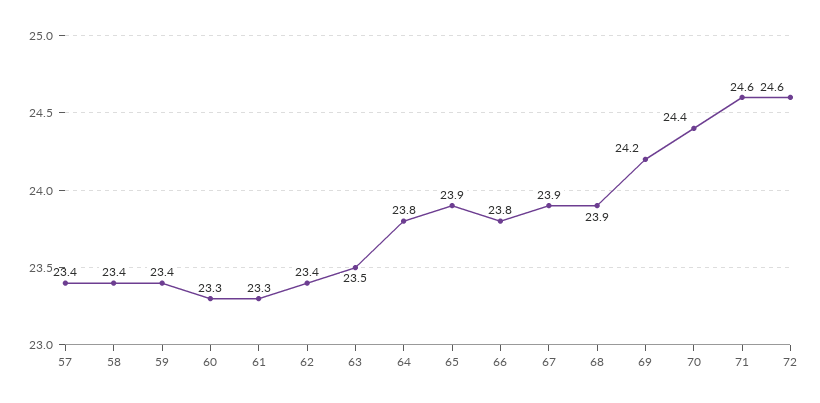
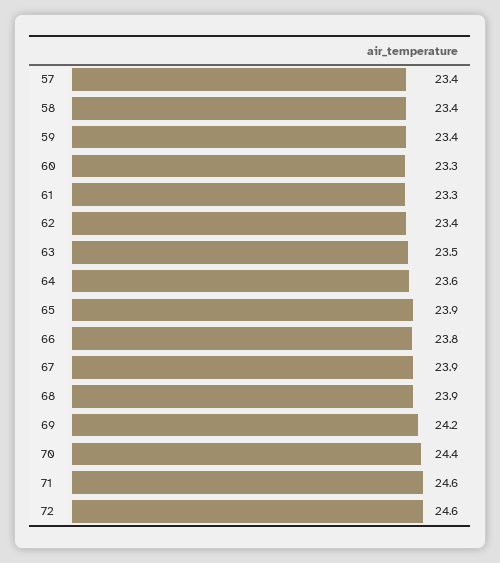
  {
    "57": 23.4,
    "58": 23.4,
    "59": 23.4,
    "60": 23.3,
    "61": 23.3,
    "62": 23.4,
    "63": 23.5,
-   "64": 23.8,
+   "64": 23.6,
    "65": 23.9,
    "66": 23.8,
    "67": 23.9,
    "68": 23.9,
    "69": 24.2,
    "70": 24.4,
    "71": 24.6,
    "72": 24.6
  }

